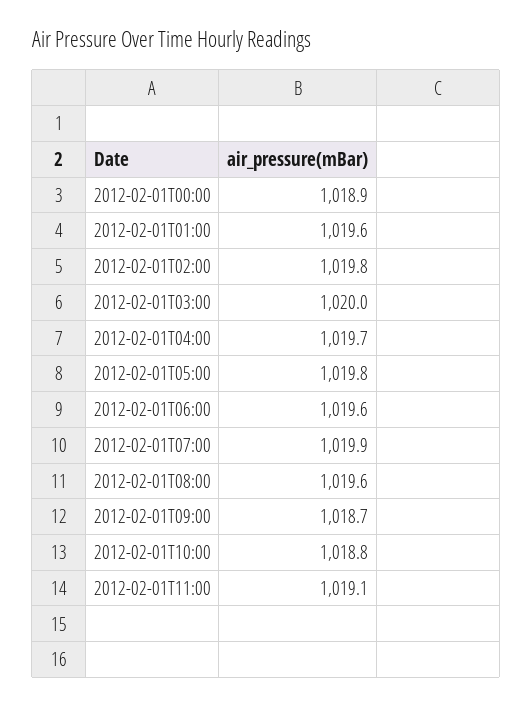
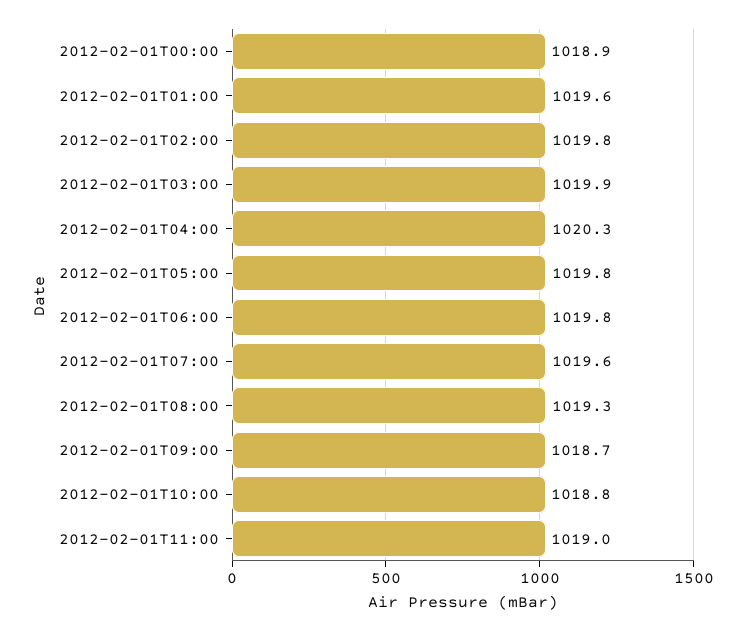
  {
    "2012-02-01T00:00": 1018.9,
    "2012-02-01T01:00": 1019.6,
    "2012-02-01T02:00": 1019.8,
-   "2012-02-01T03:00": 1020,
+   "2012-02-01T03:00": 1019.9,
-   "2012-02-01T04:00": 1019.7,
+   "2012-02-01T04:00": 1020.3,
    "2012-02-01T05:00": 1019.8,
-   "2012-02-01T06:00": 1019.6,
+   "2012-02-01T06:00": 1019.8,
-   "2012-02-01T07:00": 1019.9,
+   "2012-02-01T07:00": 1019.6,
-   "2012-02-01T08:00": 1019.6,
+   "2012-02-01T08:00": 1019.3,
    "2012-02-01T09:00": 1018.7,
    "2012-02-01T10:00": 1018.8,
-   "2012-02-01T11:00": 1019.1
+   "2012-02-01T11:00": 1019
  }

